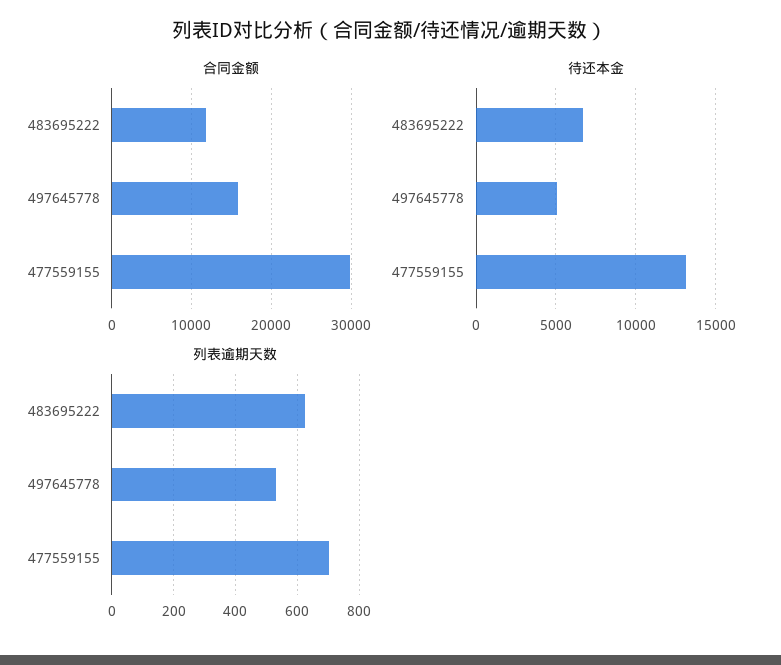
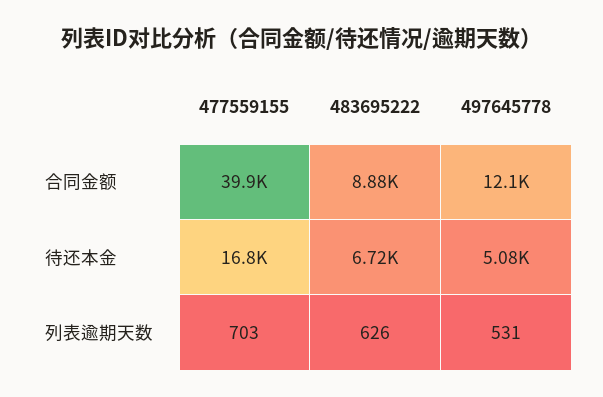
  {
    "合同金额": {
-     "483695222": 12000,
+     "483695222": 8880,
-     "497645778": 16000,
+     "497645778": 12100,
-     "477559155": 30000
+     "477559155": 39900
    },
    "待还本金": {
      "483695222": 6720,
      "497645778": 5080,
-     "477559155": 13000
+     "477559155": 16800
    },
    "列表逾期天数": {
      "483695222": 626,
      "497645778": 531,
      "477559155": 703
    }
  }

